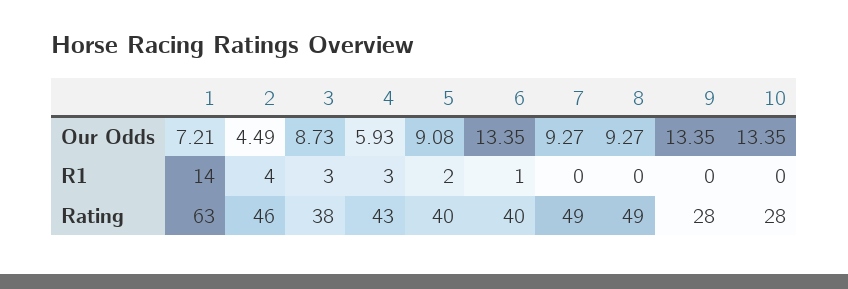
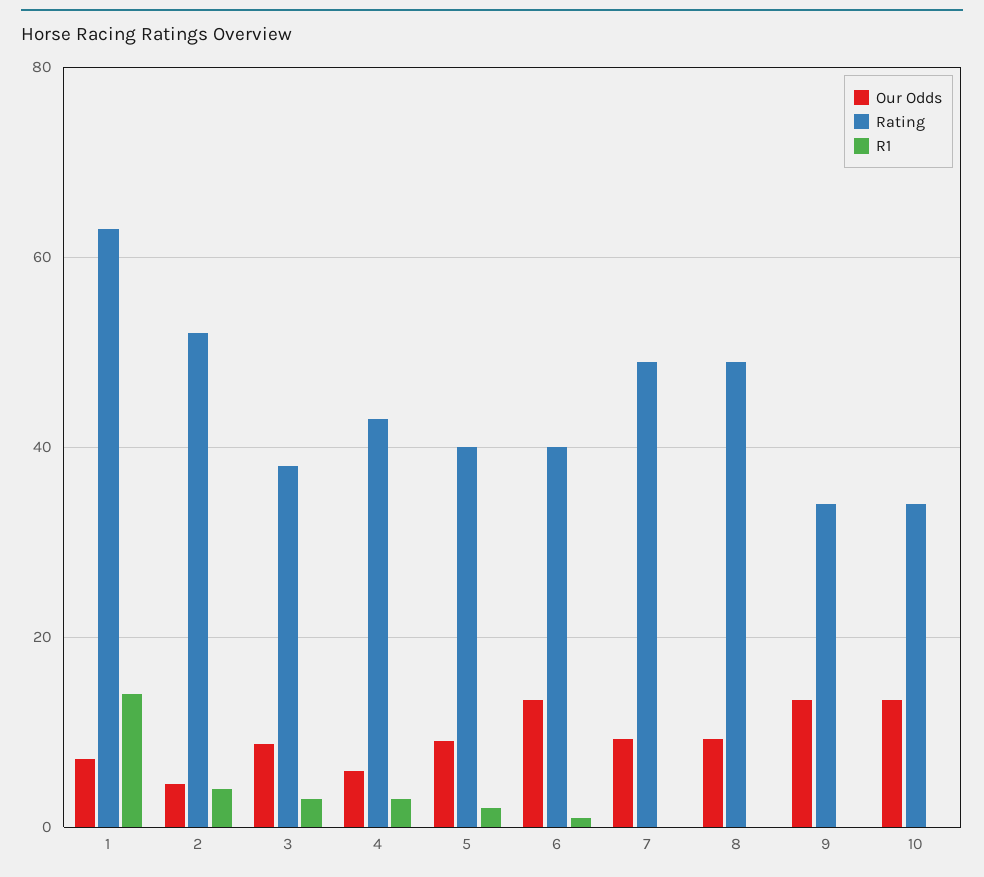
  {
    "Our Odds": {
      "1": 7.21,
      "2": 4.49,
      "3": 8.73,
      "4": 5.93,
      "5": 9.08,
      "6": 13.35,
      "7": 9.27,
      "8": 9.27,
      "9": 13.35,
      "10": 13.35
    },
    "R1": {
      "1": 14,
      "2": 4,
      "3": 3,
      "4": 3,
      "5": 2,
      "6": 1,
      "7": 0,
      "8": 0,
      "9": 0,
      "10": 0
    },
    "Rating": {
      "1": 63,
-     "2": 46,
+     "2": 52,
      "3": 38,
      "4": 43,
      "5": 40,
      "6": 40,
      "7": 49,
      "8": 49,
-     "9": 28,
+     "9": 34,
-     "10": 28
+     "10": 34
    }
  }

